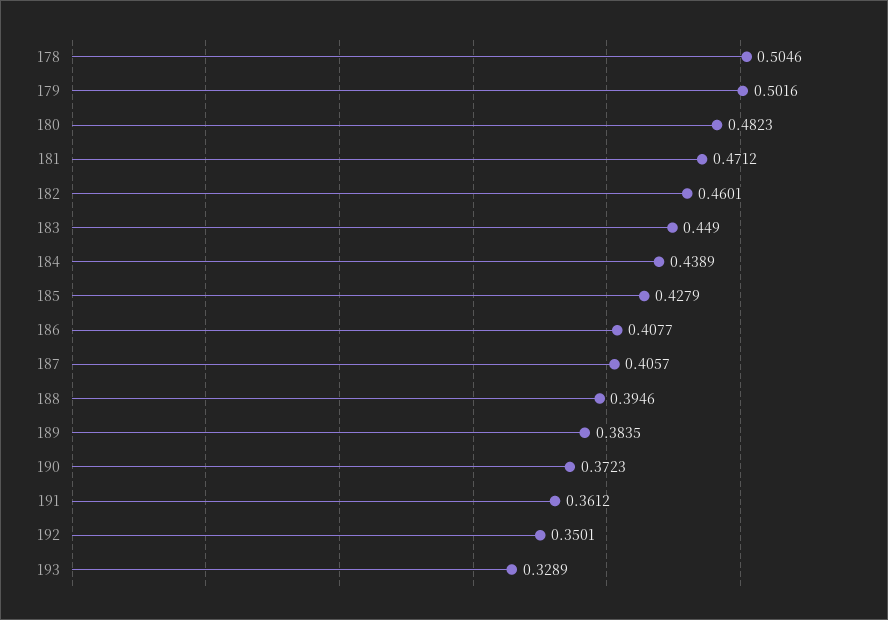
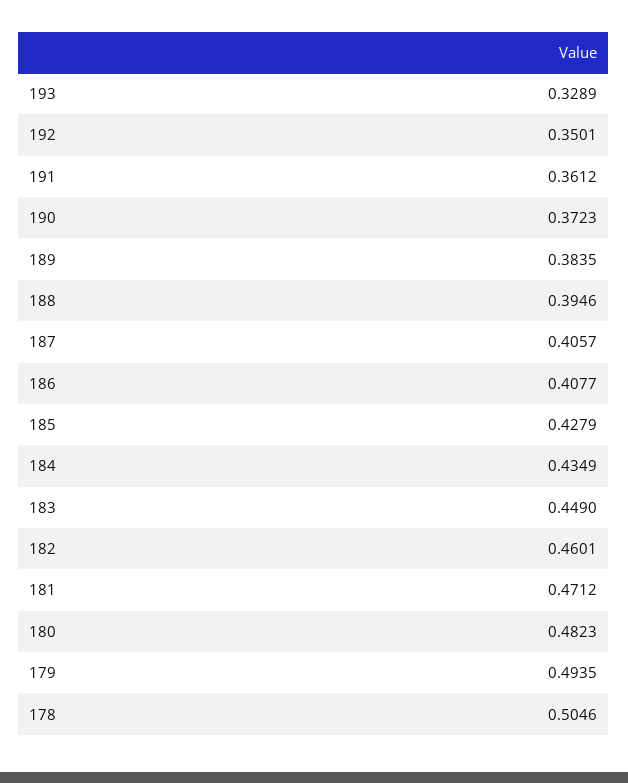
  {
    "178": 0.5046,
-   "179": 0.5016,
+   "179": 0.4935,
    "180": 0.4823,
    "181": 0.4712,
    "182": 0.4601,
    "183": 0.449,
-   "184": 0.4389,
+   "184": 0.4349,
    "185": 0.4279,
    "186": 0.4077,
    "187": 0.4057,
    "188": 0.3946,
    "189": 0.3835,
    "190": 0.3723,
    "191": 0.3612,
    "192": 0.3501,
    "193": 0.3289
  }

